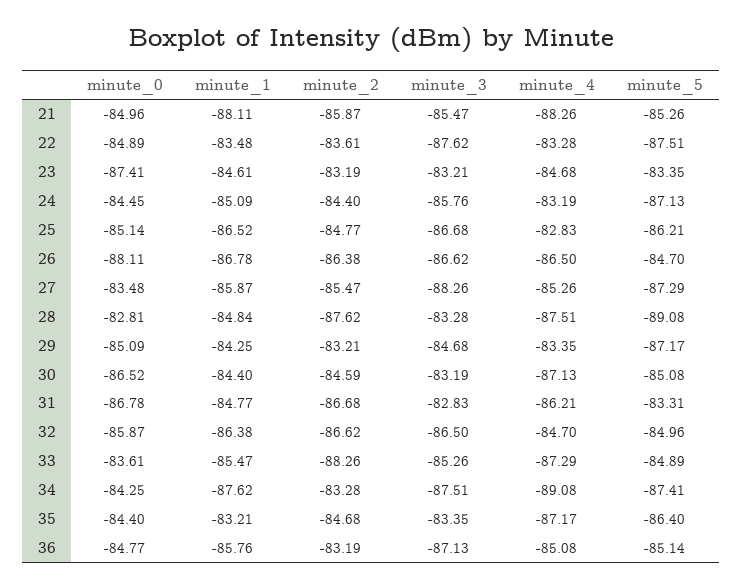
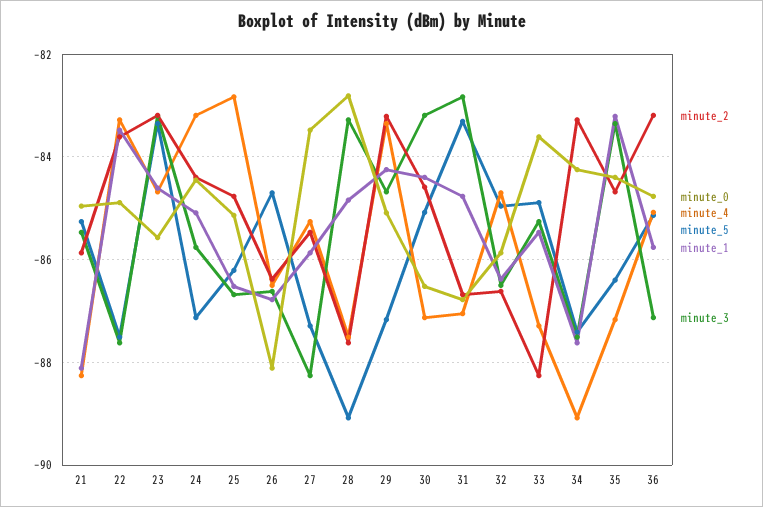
  {
    "minute_0": {
      "21": -84.96,
      "22": -84.89,
-     "23": -87.41,
+     "23": -85.6,
      "24": -84.45,
      "25": -85.14,
      "26": -88.11,
      "27": -83.48,
      "28": -82.81,
      "29": -85.09,
      "30": -86.52,
      "31": -86.78,
      "32": -85.87,
      "33": -83.61,
      "34": -84.25,
      "35": -84.4,
      "36": -84.77
    },
    "minute_1": {
      "21": -88.11,
      "22": -83.48,
      "23": -84.61,
      "24": -85.09,
      "25": -86.52,
      "26": -86.78,
      "27": -85.87,
      "28": -84.84,
      "29": -84.25,
      "30": -84.4,
      "31": -84.77,
      "32": -86.38,
      "33": -85.47,
      "34": -87.62,
      "35": -83.21,
      "36": -85.76
    },
    "minute_2": {
      "21": -85.87,
      "22": -83.61,
      "23": -83.19,
      "24": -84.4,
      "25": -84.77,
      "26": -86.38,
      "27": -85.47,
      "28": -87.62,
      "29": -83.21,
      "30": -84.59,
      "31": -86.68,
      "32": -86.62,
      "33": -88.26,
      "34": -83.28,
      "35": -84.68,
      "36": -83.19
    },
    "minute_3": {
      "21": -85.47,
      "22": -87.62,
      "23": -83.21,
      "24": -85.76,
      "25": -86.68,
      "26": -86.62,
      "27": -88.26,
      "28": -83.28,
      "29": -84.68,
      "30": -83.19,
      "31": -82.83,
      "32": -86.5,
      "33": -85.26,
      "34": -87.51,
      "35": -83.35,
      "36": -87.13
    },
    "minute_4": {
      "21": -88.26,
      "22": -83.28,
      "23": -84.68,
      "24": -83.19,
      "25": -82.83,
      "26": -86.5,
      "27": -85.26,
      "28": -87.51,
      "29": -83.35,
      "30": -87.13,
-     "31": -86.21,
+     "31": -87,
      "32": -84.7,
      "33": -87.29,
      "34": -89.08,
      "35": -87.17,
      "36": -85.08
    },
    "minute_5": {
      "21": -85.26,
      "22": -87.51,
      "23": -83.35,
      "24": -87.13,
      "25": -86.21,
      "26": -84.7,
      "27": -87.29,
      "28": -89.08,
      "29": -87.17,
      "30": -85.08,
      "31": -83.31,
      "32": -84.96,
      "33": -84.89,
      "34": -87.41,
      "35": -86.4,
      "36": -85.14
    }
  }

